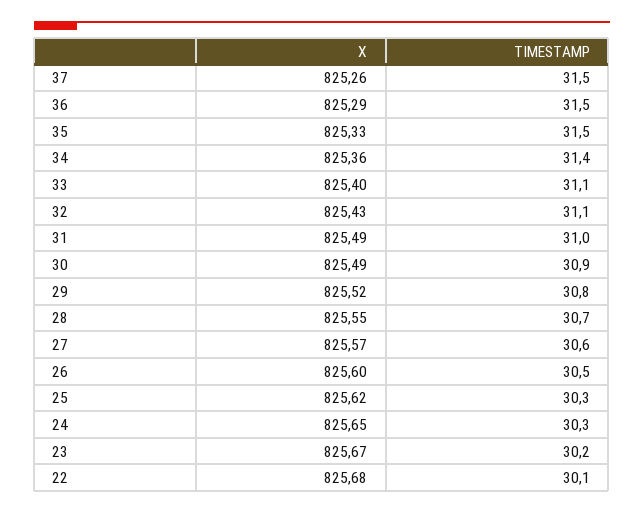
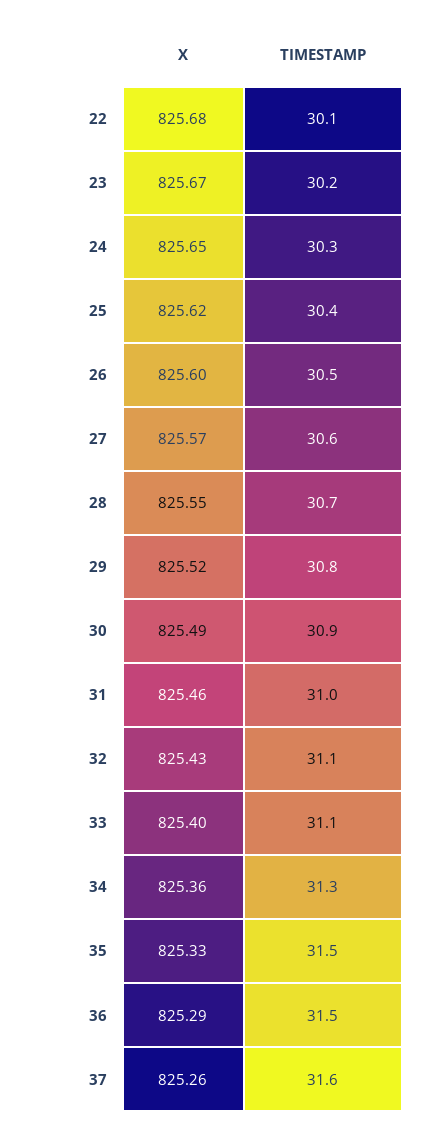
  {
    "X": {
      "37": 825.26,
      "36": 825.29,
      "35": 825.33,
      "34": 825.36,
      "33": 825.4,
      "32": 825.43,
-     "31": 825.49,
+     "31": 825.46,
      "30": 825.49,
      "29": 825.52,
      "28": 825.55,
      "27": 825.57,
      "26": 825.6,
      "25": 825.62,
      "24": 825.65,
      "23": 825.67,
      "22": 825.68
    },
    "TIMESTAMP": {
-     "37": 31.5,
+     "37": 31.6,
      "36": 31.5,
      "35": 31.5,
-     "34": 31.4,
+     "34": 31.3,
      "33": 31.1,
      "32": 31.1,
      "31": 31,
      "30": 30.9,
      "29": 30.8,
      "28": 30.7,
      "27": 30.6,
      "26": 30.5,
-     "25": 30.3,
+     "25": 30.4,
      "24": 30.3,
      "23": 30.2,
      "22": 30.1
    }
  }

